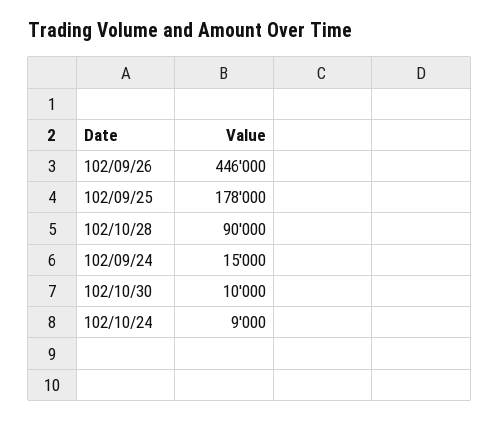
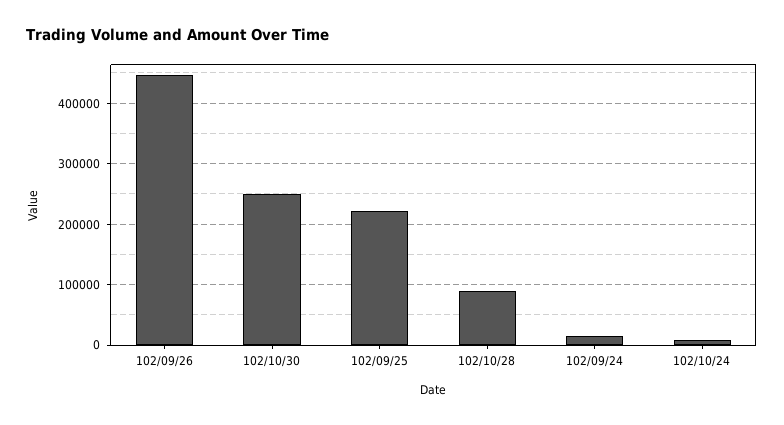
  {
    "102/09/26": 446000,
-   "102/09/25": 178000,
+   "102/09/25": 220000,
    "102/10/28": 90000,
    "102/09/24": 15000,
-   "102/10/30": 10000,
+   "102/10/30": 250000,
    "102/10/24": 9000
  }

